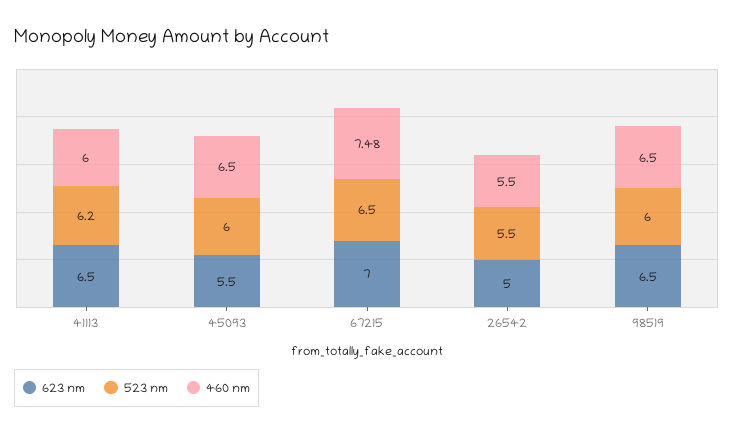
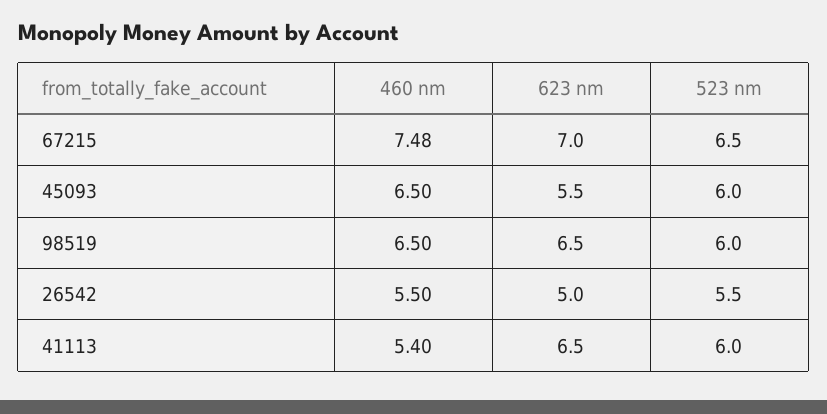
  {
    "623 nm": {
      "41113": 6.5,
      "45093": 5.5,
      "67215": 7,
      "26542": 5,
      "98519": 6.5
    },
    "523 nm": {
-     "41113": 6.2,
+     "41113": 6,
      "45093": 6,
      "67215": 6.5,
      "26542": 5.5,
      "98519": 6
    },
    "460 nm": {
-     "41113": 6,
+     "41113": 5.4,
      "45093": 6.5,
      "67215": 7.48,
      "26542": 5.5,
      "98519": 6.5
    }
  }

